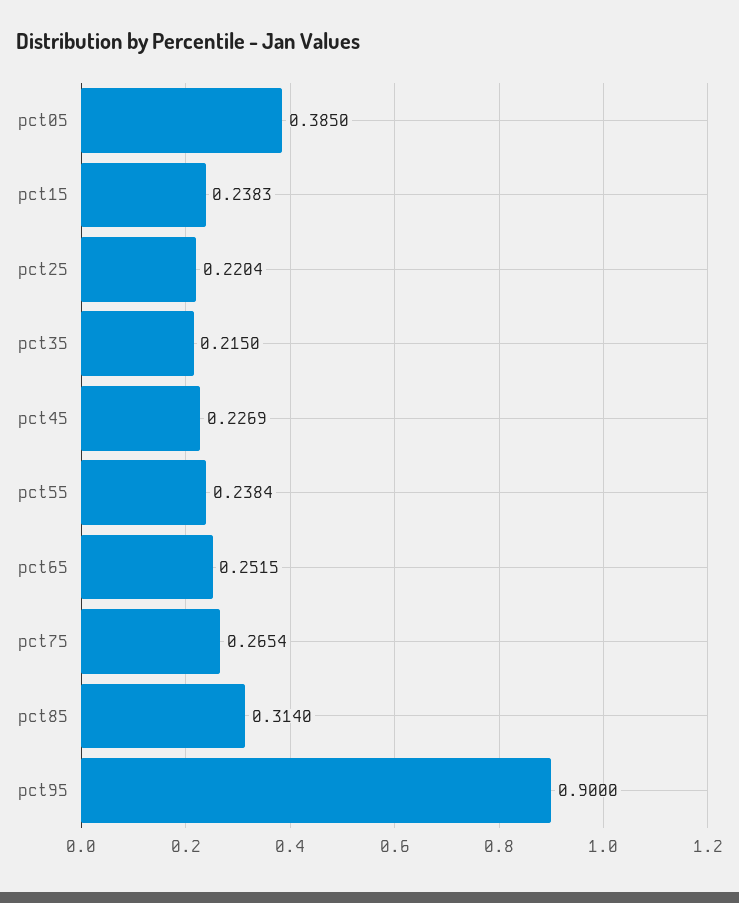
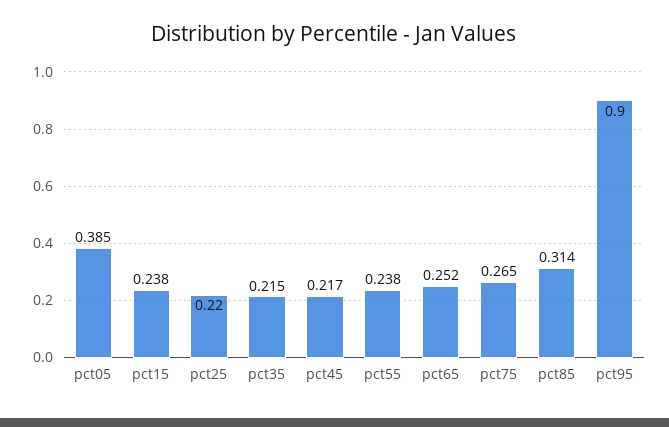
  {
    "pct05": 0.385,
    "pct15": 0.2383,
    "pct25": 0.2204,
    "pct35": 0.215,
-   "pct45": 0.2269,
+   "pct45": 0.217,
    "pct55": 0.2384,
    "pct65": 0.2515,
    "pct75": 0.2654,
    "pct85": 0.314,
    "pct95": 0.9
  }

